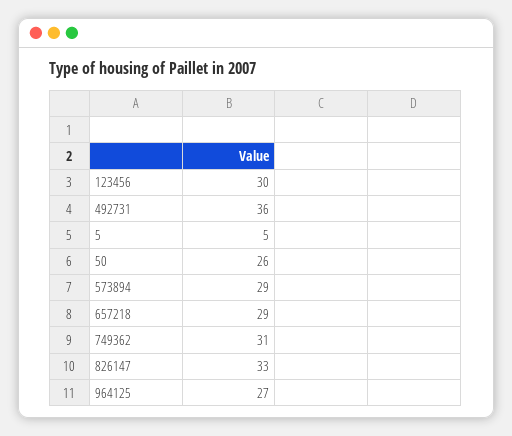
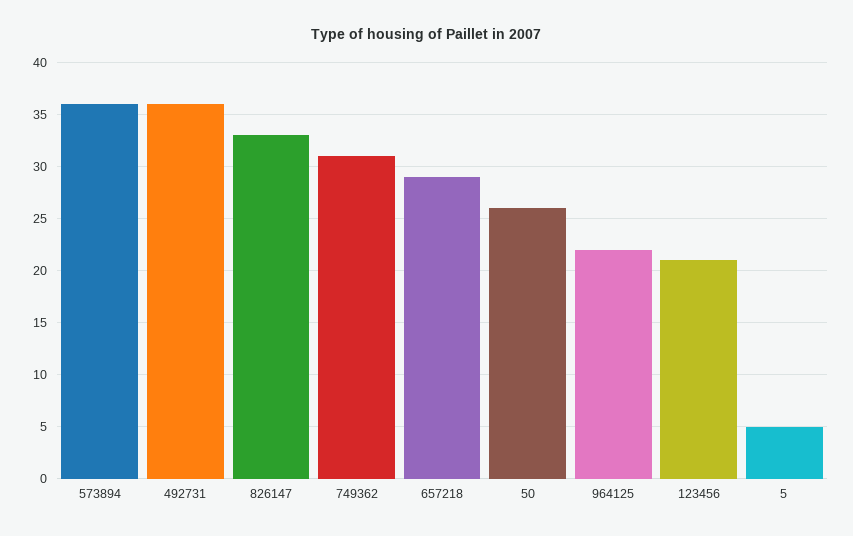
  {
-   "123456": 30,
+   "123456": 21,
    "492731": 36,
    "5": 5,
    "50": 26,
-   "573894": 29,
+   "573894": 36,
    "657218": 29,
    "749362": 31,
    "826147": 33,
-   "964125": 27
+   "964125": 22
  }

